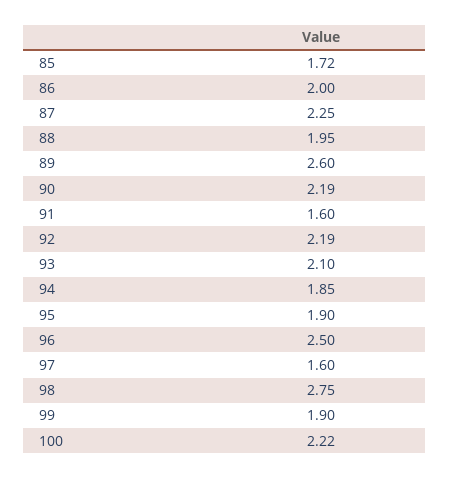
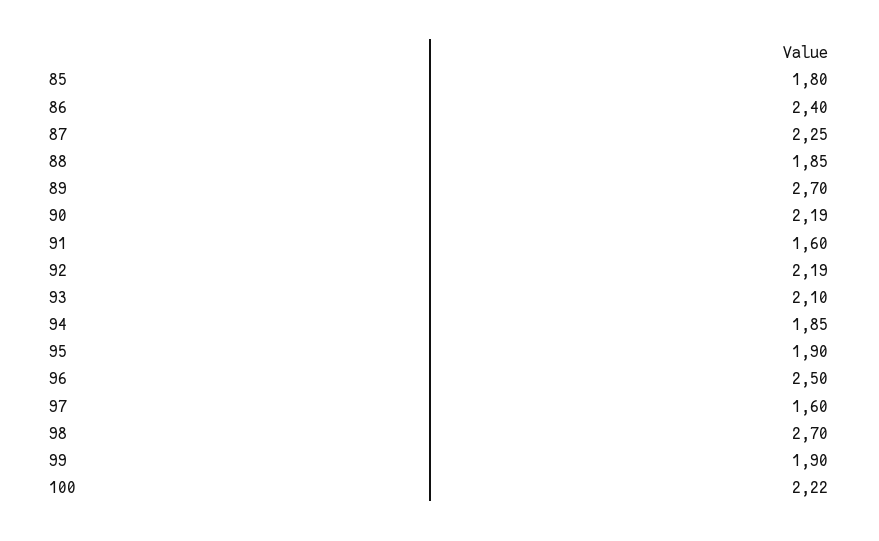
  {
-   "85": 1.72,
+   "85": 1.8,
-   "86": 2,
+   "86": 2.4,
    "87": 2.25,
-   "88": 1.95,
+   "88": 1.85,
-   "89": 2.6,
+   "89": 2.7,
    "90": 2.19,
    "91": 1.6,
    "92": 2.19,
    "93": 2.1,
    "94": 1.85,
    "95": 1.9,
    "96": 2.5,
    "97": 1.6,
-   "98": 2.75,
+   "98": 2.7,
    "99": 1.9,
    "100": 2.22
  }

